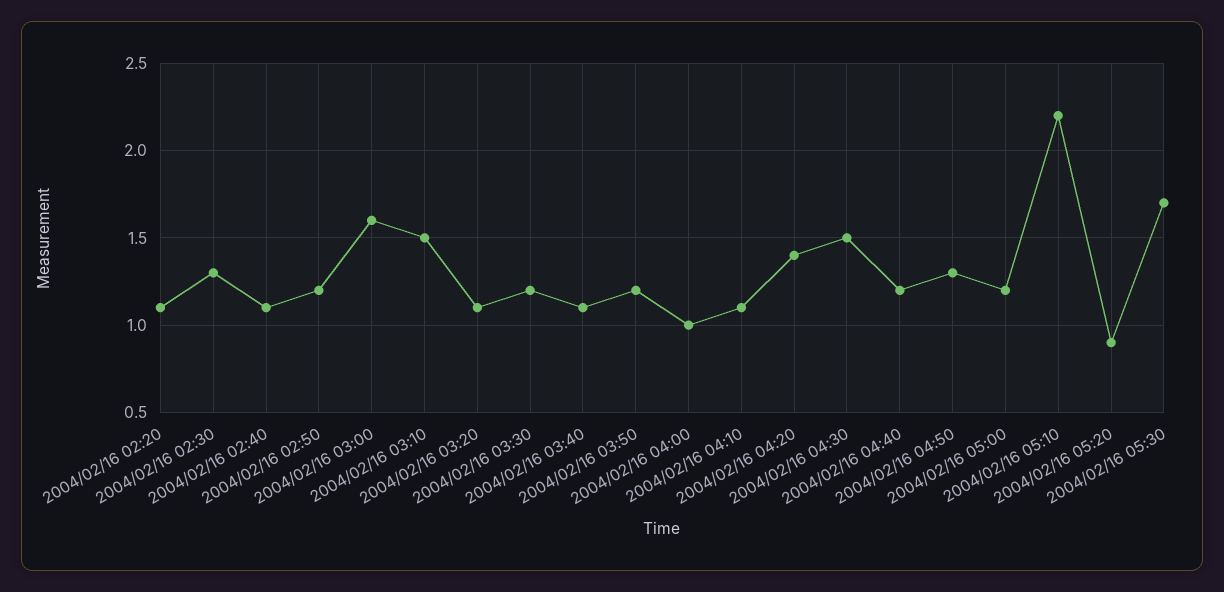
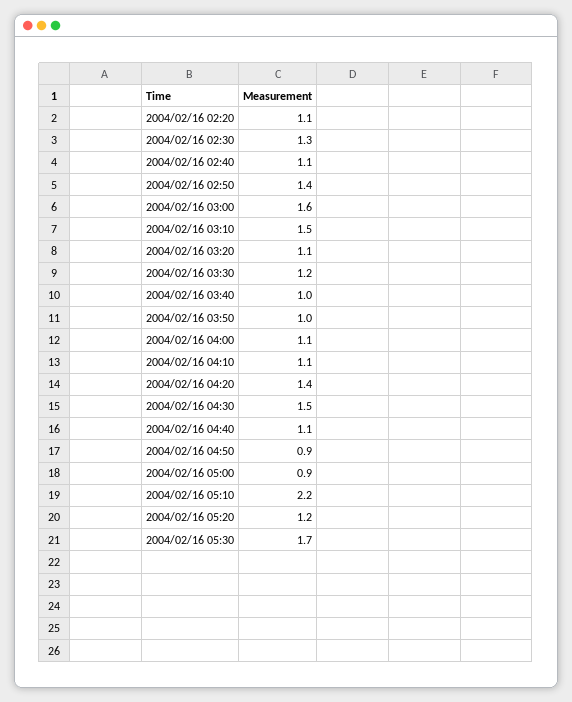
  {
    "2004/02/16 02:20": 1.1,
    "2004/02/16 02:30": 1.3,
    "2004/02/16 02:40": 1.1,
-   "2004/02/16 02:50": 1.2,
+   "2004/02/16 02:50": 1.4,
    "2004/02/16 03:00": 1.6,
    "2004/02/16 03:10": 1.5,
    "2004/02/16 03:20": 1.1,
    "2004/02/16 03:30": 1.2,
-   "2004/02/16 03:40": 1.1,
+   "2004/02/16 03:40": 1,
-   "2004/02/16 03:50": 1.2,
+   "2004/02/16 03:50": 1,
-   "2004/02/16 04:00": 1,
+   "2004/02/16 04:00": 1.1,
    "2004/02/16 04:10": 1.1,
    "2004/02/16 04:20": 1.4,
    "2004/02/16 04:30": 1.5,
-   "2004/02/16 04:40": 1.2,
+   "2004/02/16 04:40": 1.1,
-   "2004/02/16 04:50": 1.3,
+   "2004/02/16 04:50": 0.9,
-   "2004/02/16 05:00": 1.2,
+   "2004/02/16 05:00": 0.9,
    "2004/02/16 05:10": 2.2,
-   "2004/02/16 05:20": 0.9,
+   "2004/02/16 05:20": 1.2,
    "2004/02/16 05:30": 1.7
  }

